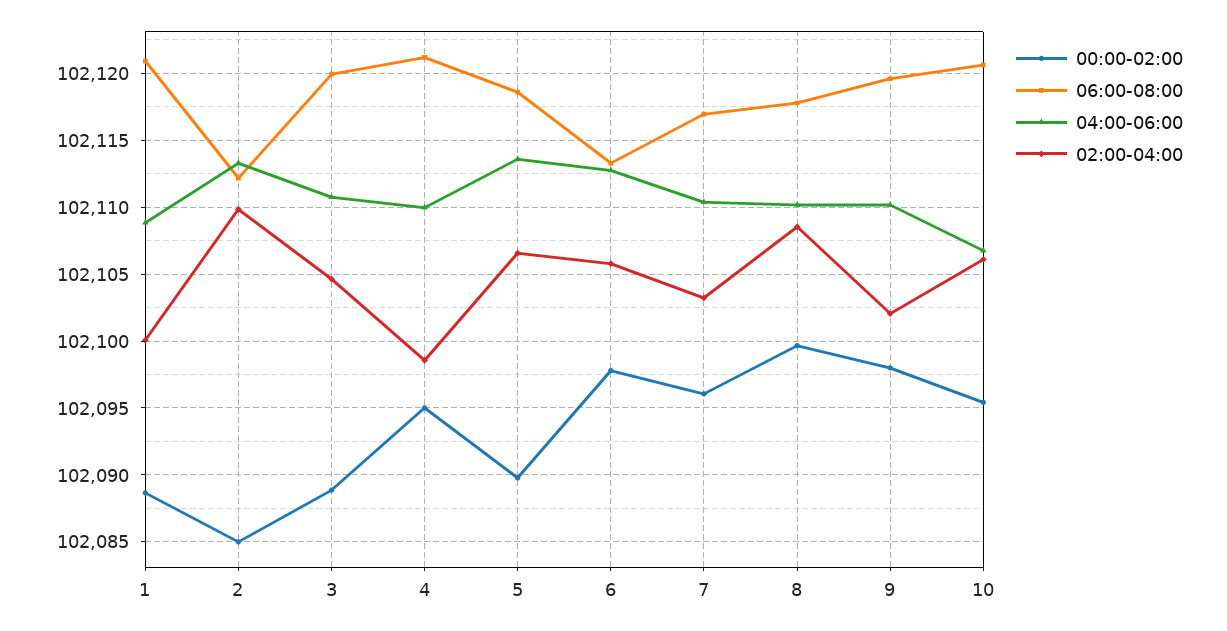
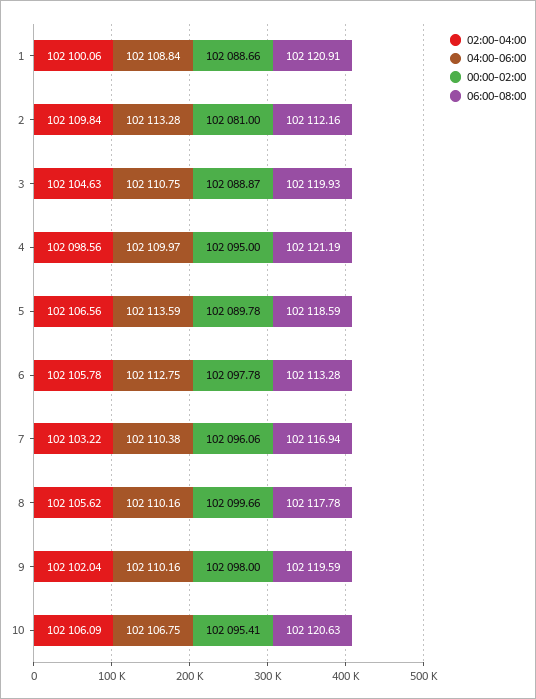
  {
    "00:00-02:00": {
      "1": 102088.66,
-     "2": 102085,
+     "2": 102081,
      "3": 102088.87,
      "4": 102095,
      "5": 102089.78,
      "6": 102097.78,
      "7": 102096.06,
      "8": 102099.66,
      "9": 102098,
      "10": 102095.41
    },
    "06:00-08:00": {
      "1": 102120.91,
      "2": 102112.16,
      "3": 102119.93,
      "4": 102121.19,
      "5": 102118.59,
      "6": 102113.28,
      "7": 102116.94,
      "8": 102117.78,
      "9": 102119.59,
      "10": 102120.63
    },
    "04:00-06:00": {
      "1": 102108.84,
      "2": 102113.28,
      "3": 102110.75,
      "4": 102109.97,
      "5": 102113.59,
      "6": 102112.75,
      "7": 102110.38,
      "8": 102110.16,
      "9": 102110.16,
      "10": 102106.75
    },
    "02:00-04:00": {
      "1": 102100.06,
      "2": 102109.84,
      "3": 102104.63,
      "4": 102098.56,
      "5": 102106.56,
      "6": 102105.78,
      "7": 102103.22,
-     "8": 102108.5,
+     "8": 102105.62,
      "9": 102102.04,
      "10": 102106.09
    }
  }

